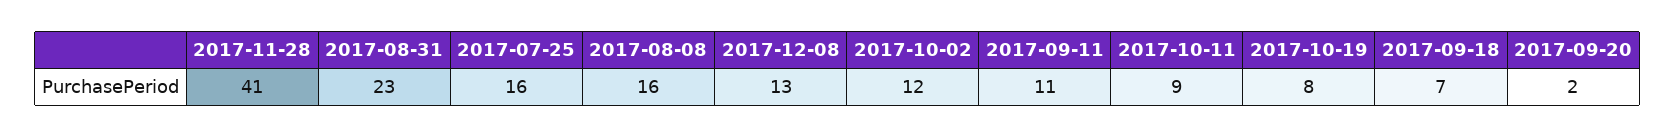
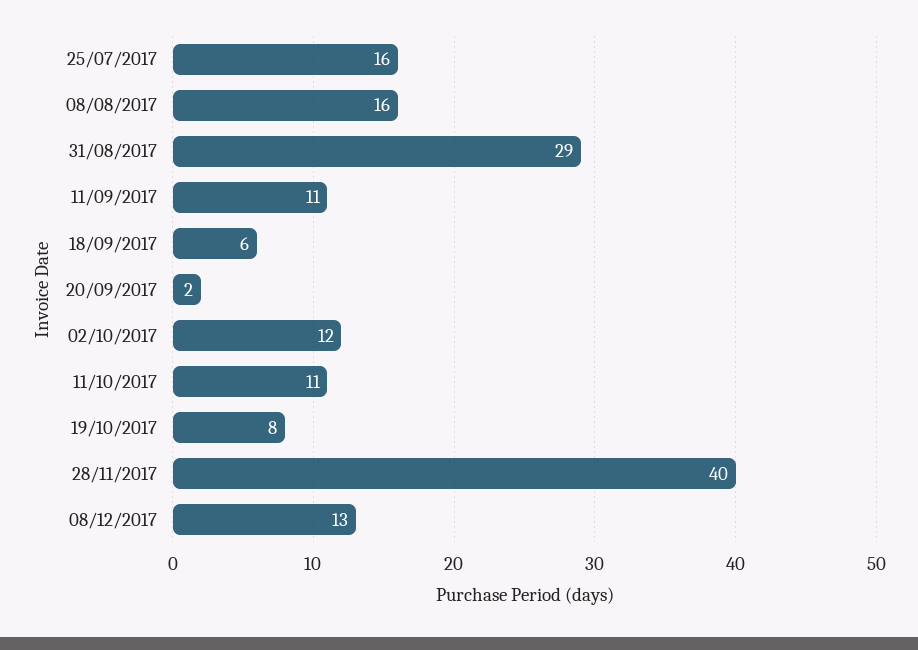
  {
-   "2017-11-28": 41,
+   "2017-11-28": 40,
-   "2017-08-31": 23,
+   "2017-08-31": 29,
    "2017-07-25": 16,
    "2017-08-08": 16,
    "2017-12-08": 13,
    "2017-10-02": 12,
    "2017-09-11": 11,
-   "2017-10-11": 9,
+   "2017-10-11": 11,
    "2017-10-19": 8,
-   "2017-09-18": 7,
+   "2017-09-18": 6,
    "2017-09-20": 2
  }

